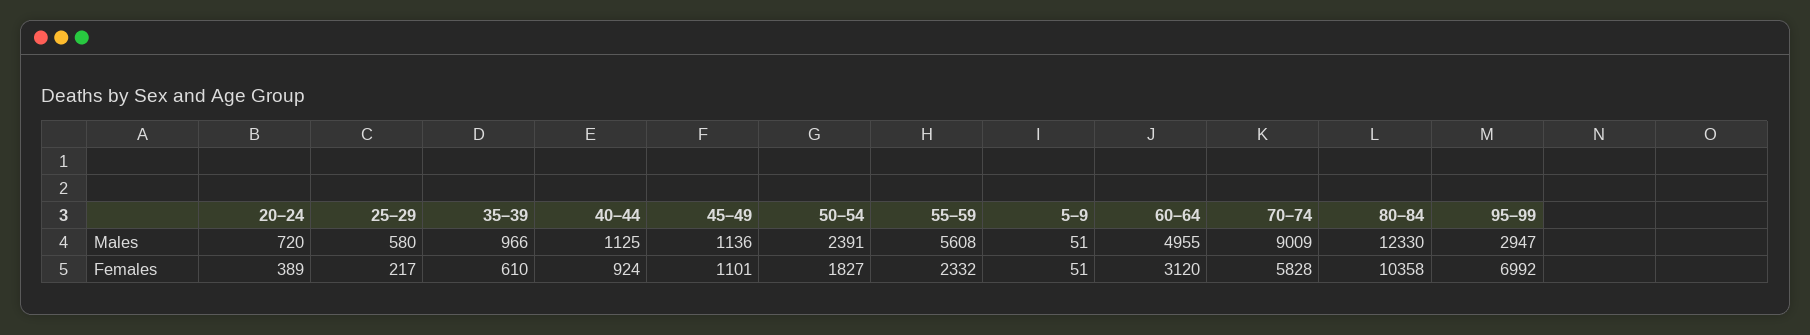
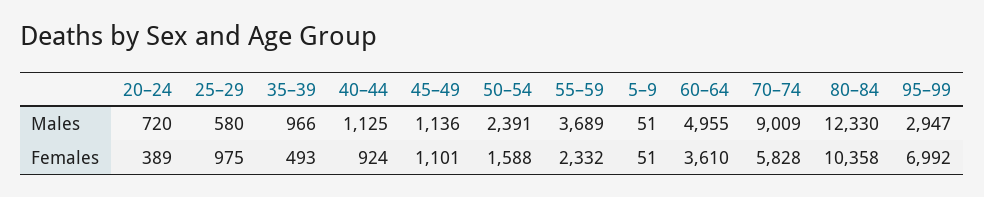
  {
    "20–24": {
      "Males": 720,
      "Females": 389
    },
    "25–29": {
      "Males": 580,
-     "Females": 217
+     "Females": 975
    },
    "35–39": {
      "Males": 966,
-     "Females": 610
+     "Females": 493
    },
    "40–44": {
      "Males": 1125,
      "Females": 924
    },
    "45–49": {
      "Males": 1136,
      "Females": 1101
    },
    "50–54": {
      "Males": 2391,
-     "Females": 1827
+     "Females": 1588
    },
    "55–59": {
-     "Males": 5608,
+     "Males": 3689,
      "Females": 2332
    },
    "5–9": {
      "Males": 51,
      "Females": 51
    },
    "60–64": {
      "Males": 4955,
-     "Females": 3120
+     "Females": 3610
    },
    "70–74": {
      "Males": 9009,
      "Females": 5828
    },
    "80–84": {
      "Males": 12330,
      "Females": 10358
    },
    "95–99": {
      "Males": 2947,
      "Females": 6992
    }
  }

